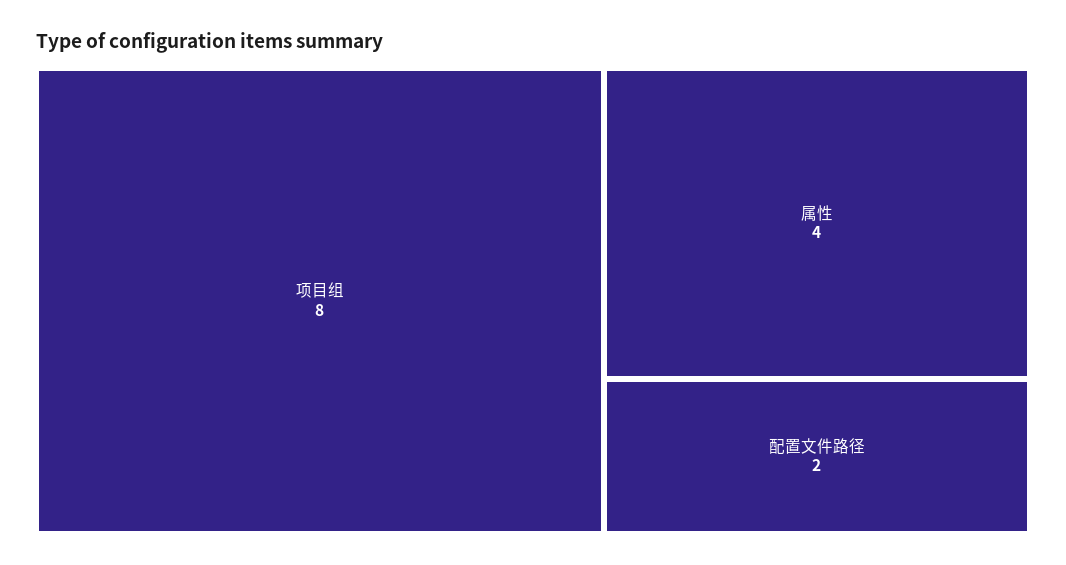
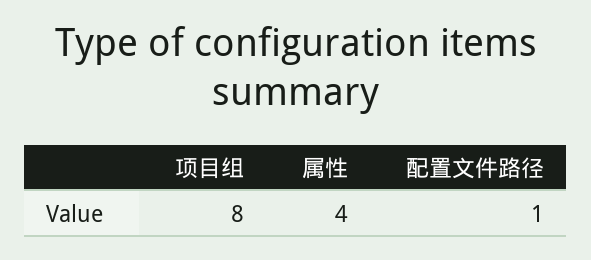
  {
    "项目组": 8,
    "属性": 4,
-   "配置文件路径": 2
+   "配置文件路径": 1
  }

